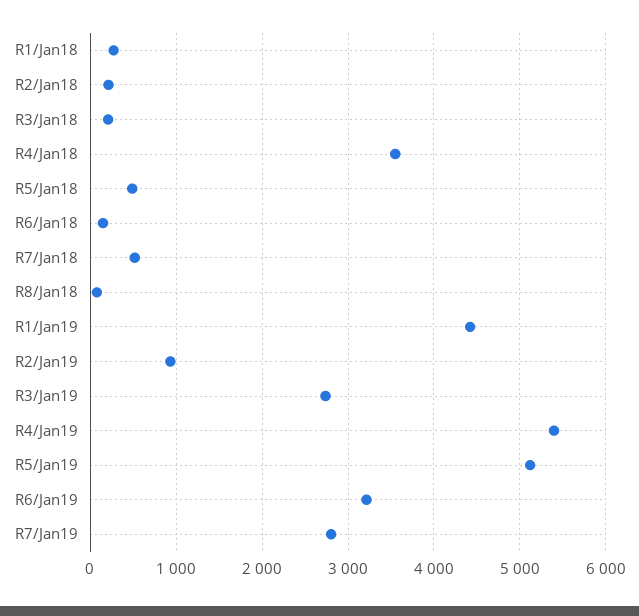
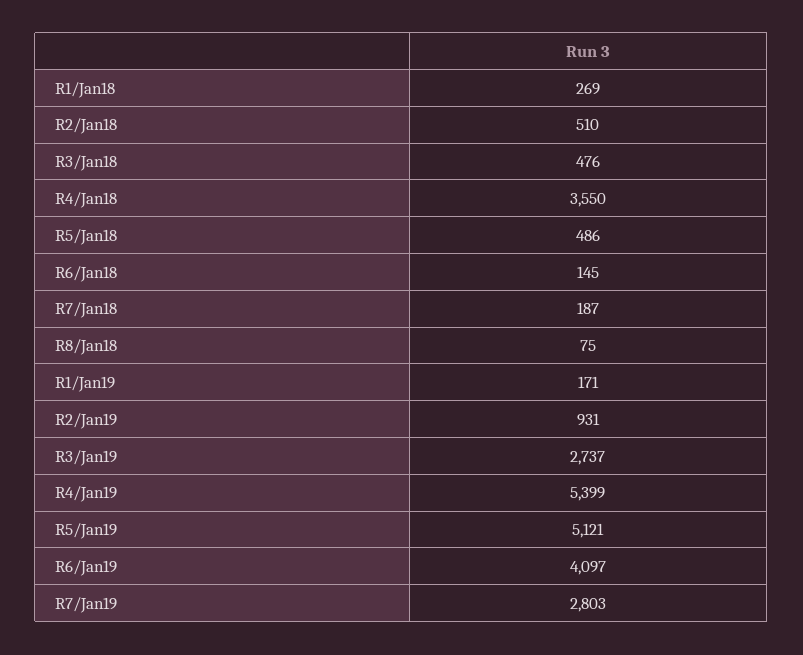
  {
    "R1/Jan18": 269,
-   "R2/Jan18": 200,
+   "R2/Jan18": 510,
-   "R3/Jan18": 200,
+   "R3/Jan18": 476,
    "R4/Jan18": 3550,
    "R5/Jan18": 486,
    "R6/Jan18": 145,
-   "R7/Jan18": 500,
+   "R7/Jan18": 187,
    "R8/Jan18": 75,
-   "R1/Jan19": 4400,
+   "R1/Jan19": 171,
    "R2/Jan19": 931,
    "R3/Jan19": 2737,
    "R4/Jan19": 5399,
    "R5/Jan19": 5121,
-   "R6/Jan19": 3200,
+   "R6/Jan19": 4097,
    "R7/Jan19": 2803
  }

